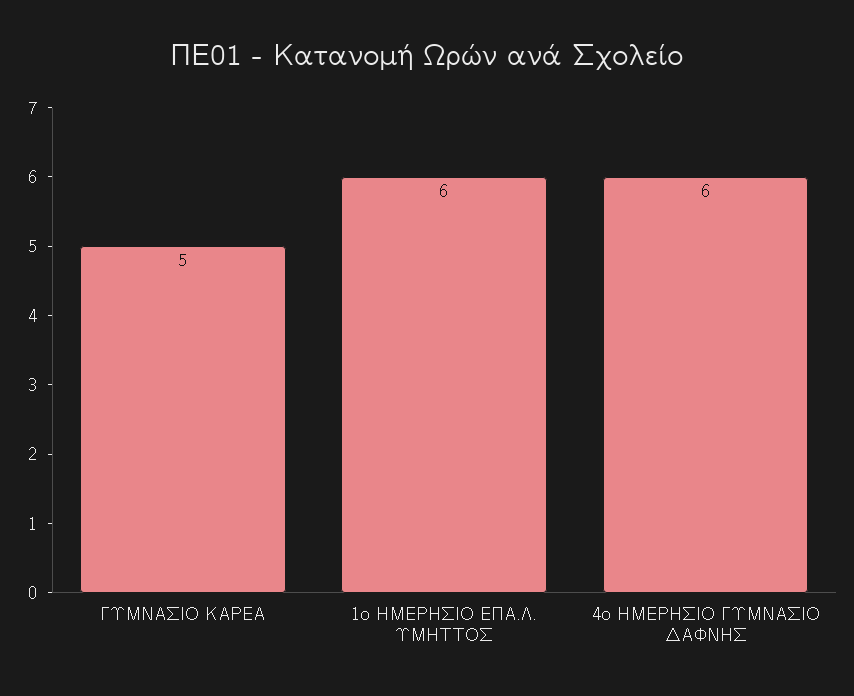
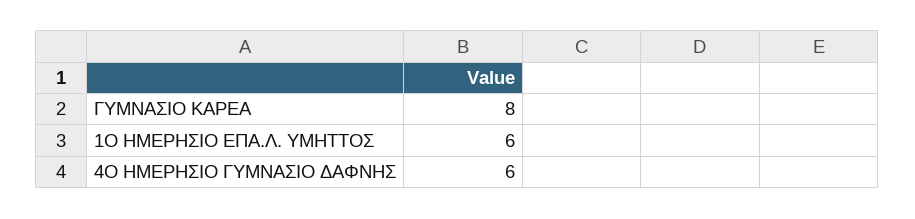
  {
-   "ΓΥΜΝΑΣΙΟ ΚΑΡΕΑ": 5,
+   "ΓΥΜΝΑΣΙΟ ΚΑΡΕΑ": 8,
    "1ο ΗΜΕΡΗΣΙΟ ΕΠΑ.Λ. ΥΜΗΤΤΟΣ": 6,
    "4ο ΗΜΕΡΗΣΙΟ ΓΥΜΝΑΣΙΟ ΔΑΦΝΗΣ": 6
  }

